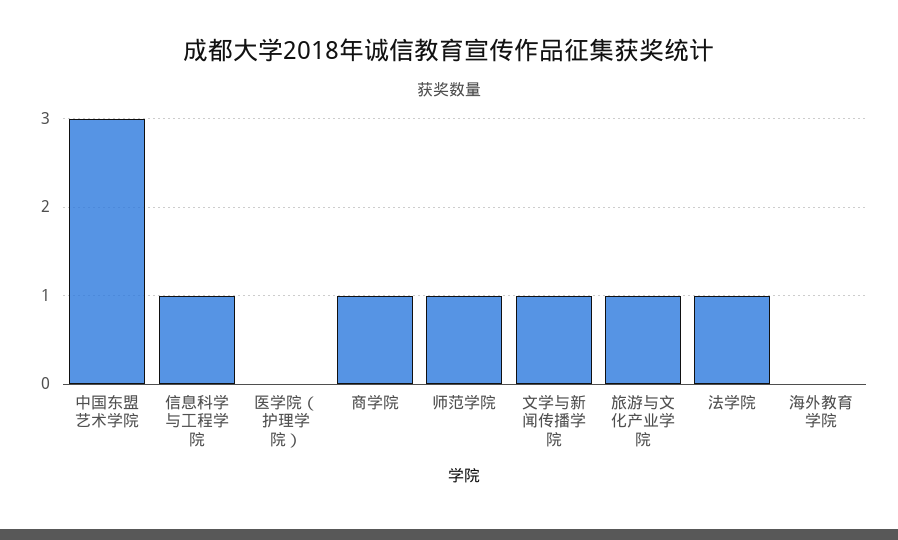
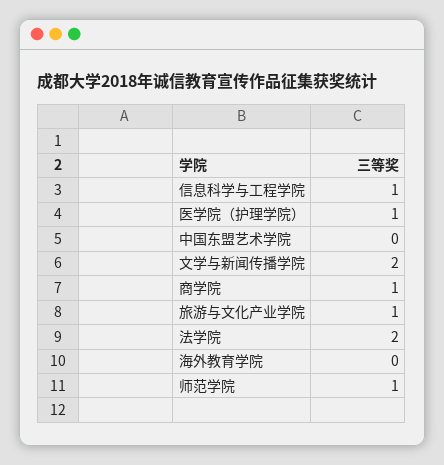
  {
-   "中国东盟艺术学院": 3,
+   "中国东盟艺术学院": 0,
    "信息科学与工程学院": 1,
-   "医学院（护理学院）": 0,
+   "医学院（护理学院）": 1,
    "商学院": 1,
    "师范学院": 1,
-   "文学与新闻传播学院": 1,
+   "文学与新闻传播学院": 2,
    "旅游与文化产业学院": 1,
-   "法学院": 1,
+   "法学院": 2,
    "海外教育学院": 0
  }

